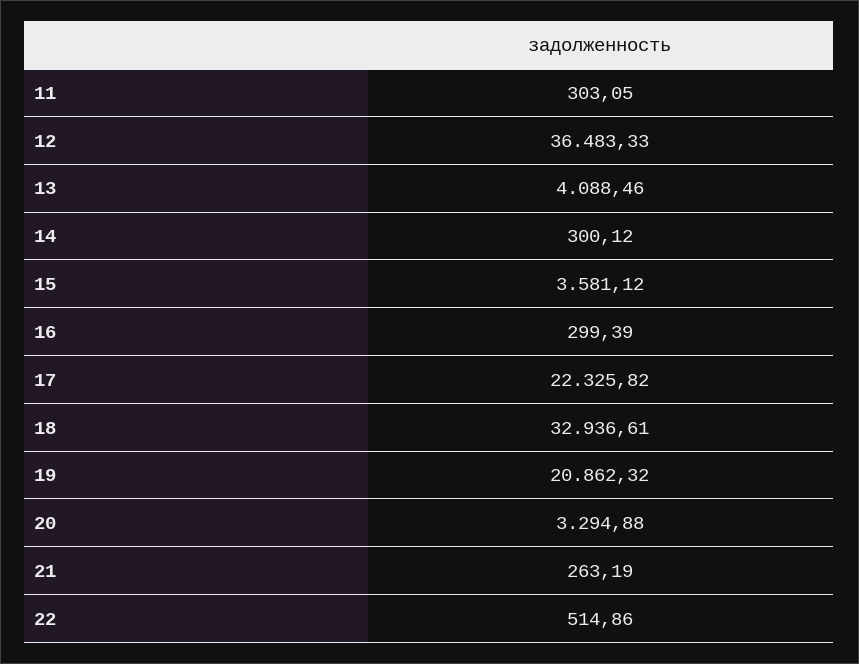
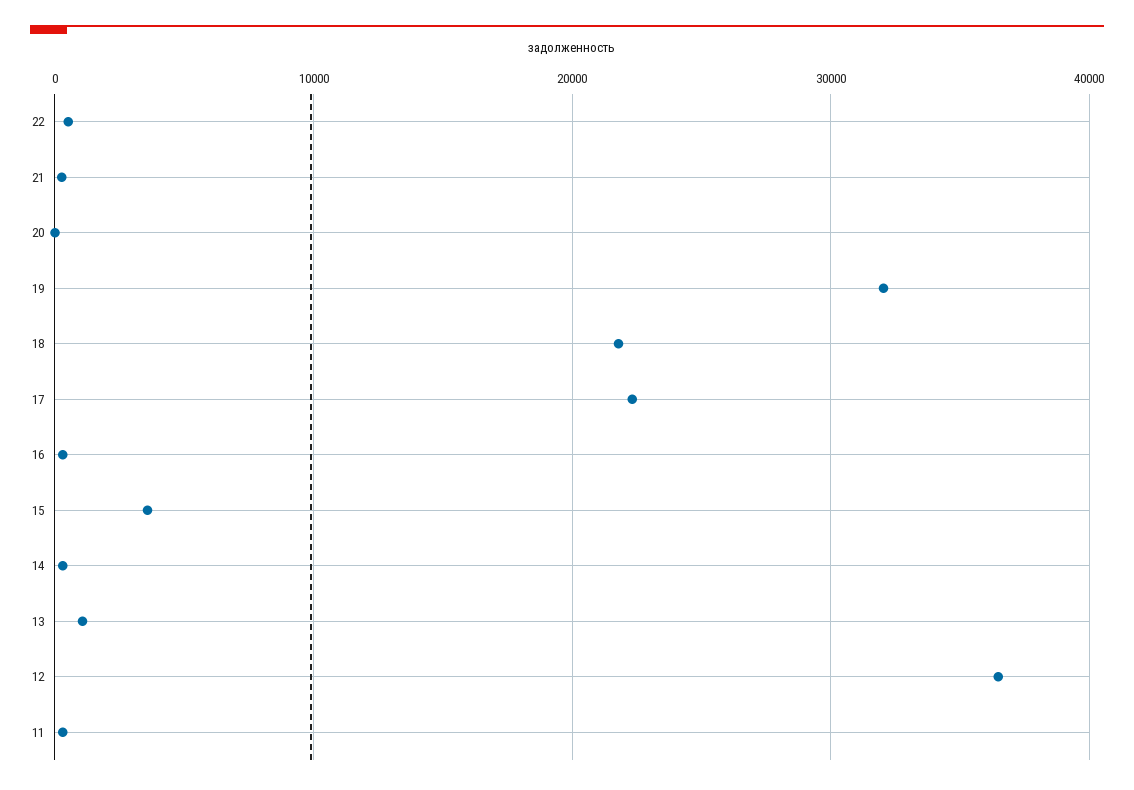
  {
    "11": 303.05,
    "12": 36483.33,
-   "13": 4088.46,
+   "13": 1000,
    "14": 300.12,
    "15": 3581.12,
    "16": 299.39,
    "17": 22325.82,
-   "18": 32936.61,
+   "18": 22000,
-   "19": 20862.32,
+   "19": 32000,
-   "20": 3294.88,
+   "20": 0,
    "21": 263.19,
    "22": 514.86
  }

